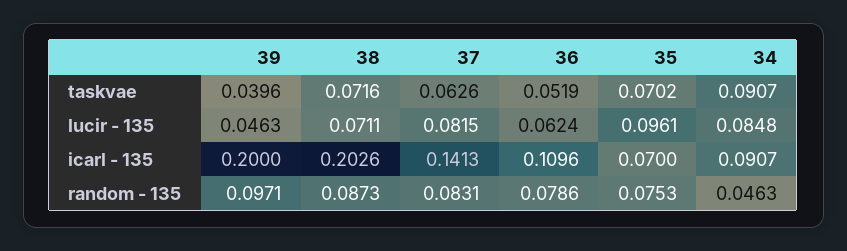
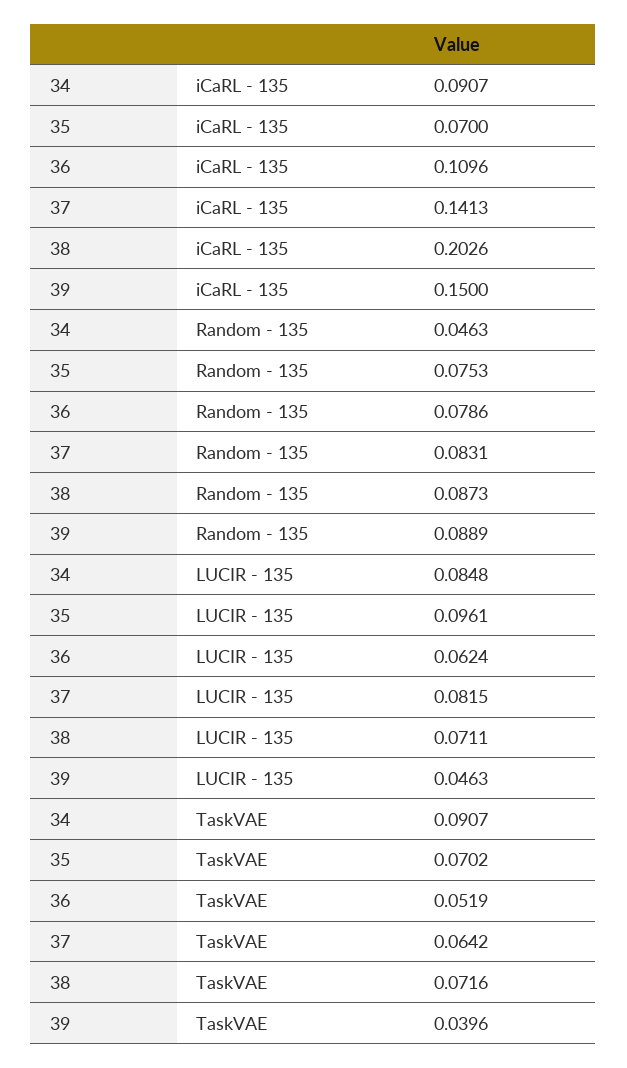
  {
    "39": {
      "taskvae": 0.0396,
      "lucir - 135": 0.0463,
-     "icarl - 135": 0.2,
+     "icarl - 135": 0.15,
-     "random - 135": 0.0971
+     "random - 135": 0.0889
    },
    "38": {
      "taskvae": 0.0716,
      "lucir - 135": 0.0711,
      "icarl - 135": 0.2026,
      "random - 135": 0.0873
    },
    "37": {
-     "taskvae": 0.0626,
+     "taskvae": 0.0642,
      "lucir - 135": 0.0815,
      "icarl - 135": 0.1413,
      "random - 135": 0.0831
    },
    "36": {
      "taskvae": 0.0519,
      "lucir - 135": 0.0624,
      "icarl - 135": 0.1096,
      "random - 135": 0.0786
    },
    "35": {
      "taskvae": 0.0702,
      "lucir - 135": 0.0961,
      "icarl - 135": 0.07,
      "random - 135": 0.0753
    },
    "34": {
      "taskvae": 0.0907,
      "lucir - 135": 0.0848,
      "icarl - 135": 0.0907,
      "random - 135": 0.0463
    }
  }

